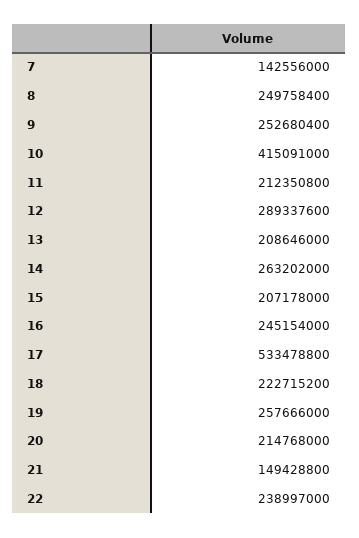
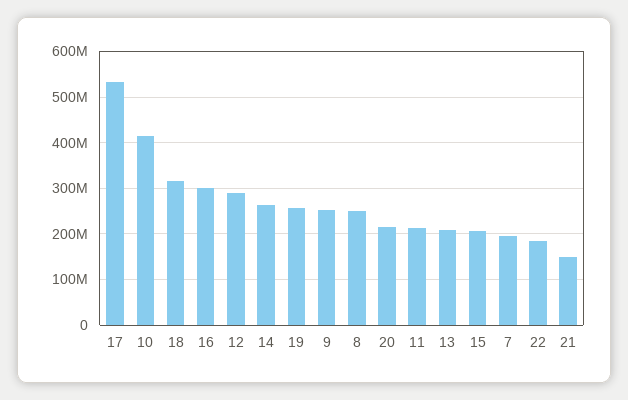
  {
-   "7": 142556000,
+   "7": 200000000,
    "8": 249758400,
    "9": 252680400,
    "10": 415091000,
    "11": 212350800,
    "12": 289337600,
    "13": 208646000,
    "14": 263202000,
    "15": 207178000,
-   "16": 245154000,
+   "16": 300000000,
    "17": 533478800,
-   "18": 222715200,
+   "18": 320000000,
    "19": 257666000,
    "20": 214768000,
    "21": 149428800,
-   "22": 238997000
+   "22": 180000000
  }

